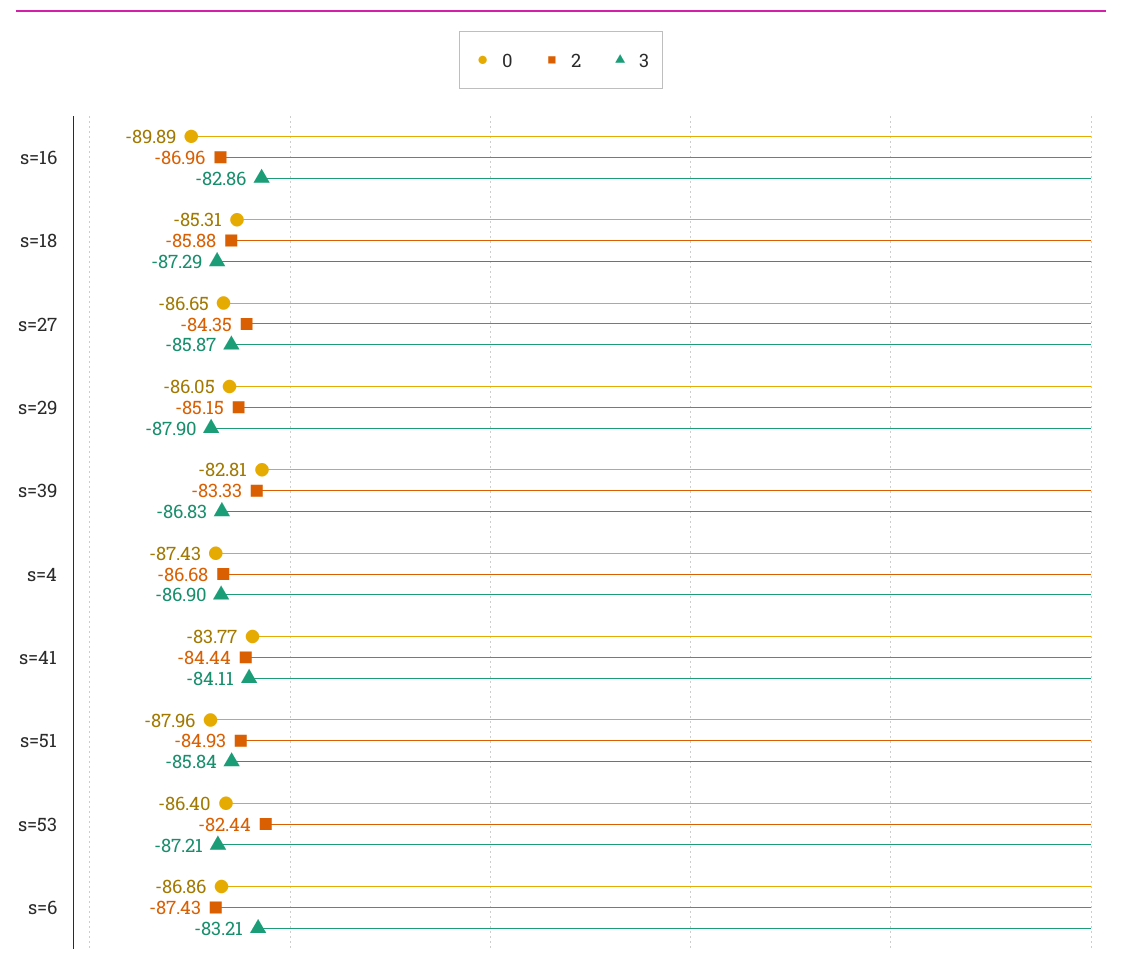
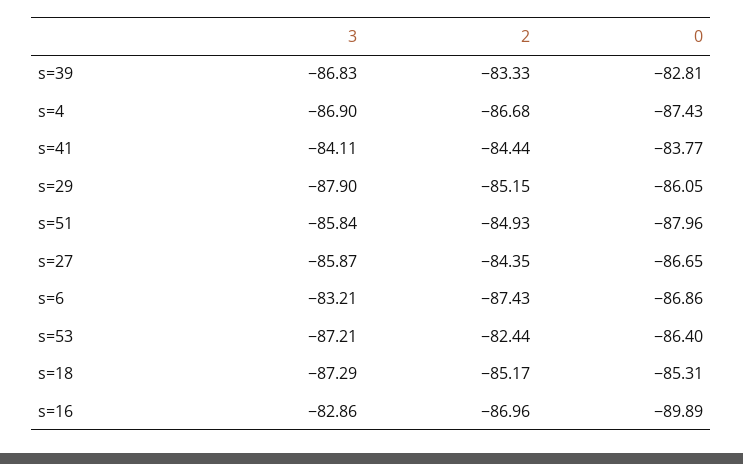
  {
    "0": {
      "s=16": -89.89,
      "s=18": -85.31,
      "s=27": -86.65,
      "s=29": -86.05,
      "s=39": -82.81,
      "s=4": -87.43,
      "s=41": -83.77,
      "s=51": -87.96,
      "s=53": -86.4,
      "s=6": -86.86
    },
    "2": {
      "s=16": -86.96,
-     "s=18": -85.88,
+     "s=18": -85.17,
      "s=27": -84.35,
      "s=29": -85.15,
      "s=39": -83.33,
      "s=4": -86.68,
      "s=41": -84.44,
      "s=51": -84.93,
      "s=53": -82.44,
      "s=6": -87.43
    },
    "3": {
      "s=16": -82.86,
      "s=18": -87.29,
      "s=27": -85.87,
      "s=29": -87.9,
      "s=39": -86.83,
      "s=4": -86.9,
      "s=41": -84.11,
      "s=51": -85.84,
      "s=53": -87.21,
      "s=6": -83.21
    }
  }

